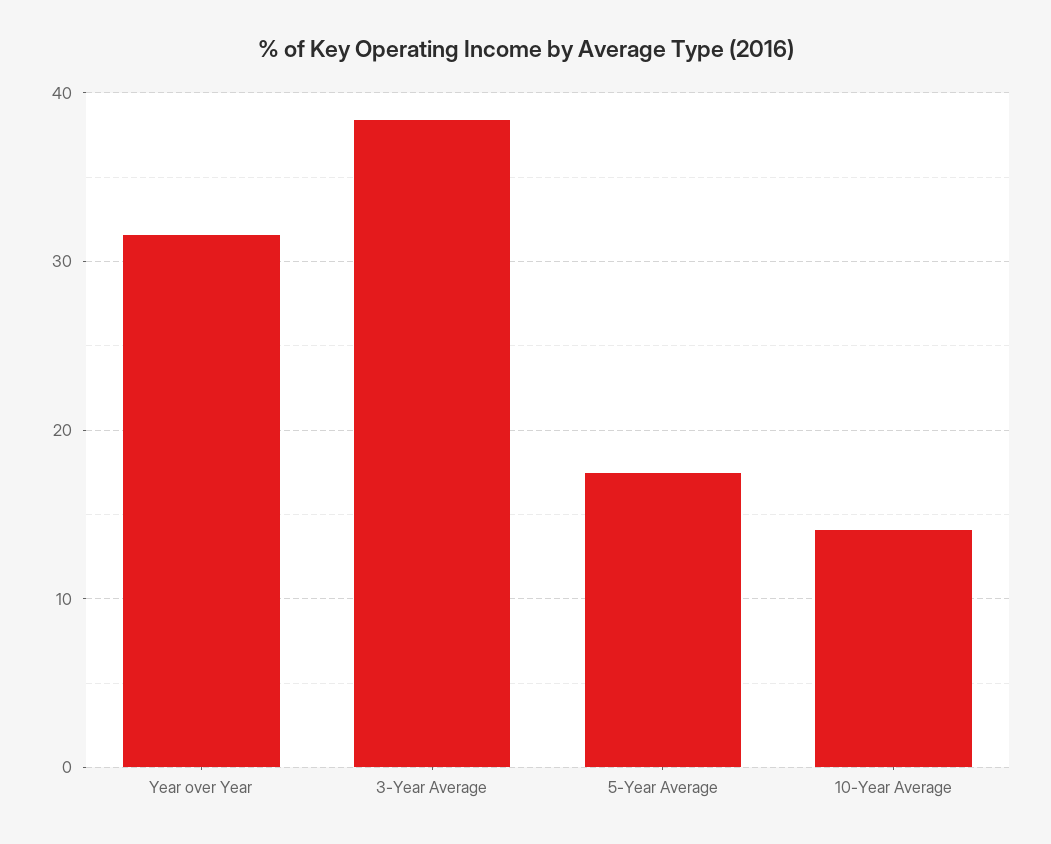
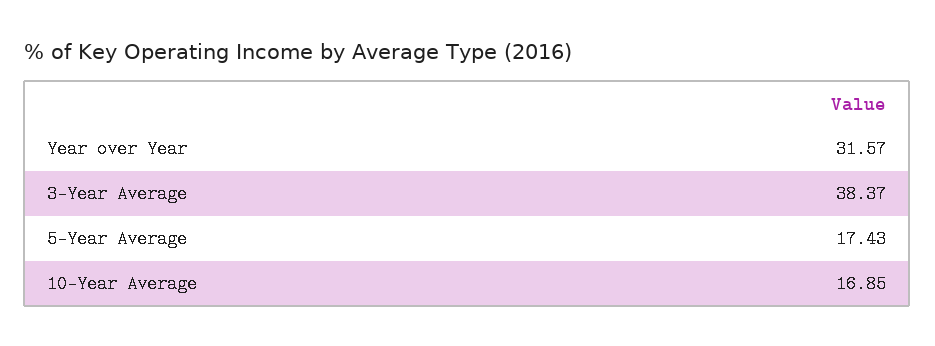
  {
    "Year over Year": 31.57,
    "3-Year Average": 38.37,
    "5-Year Average": 17.43,
-   "10-Year Average": 14
+   "10-Year Average": 16.85
  }

